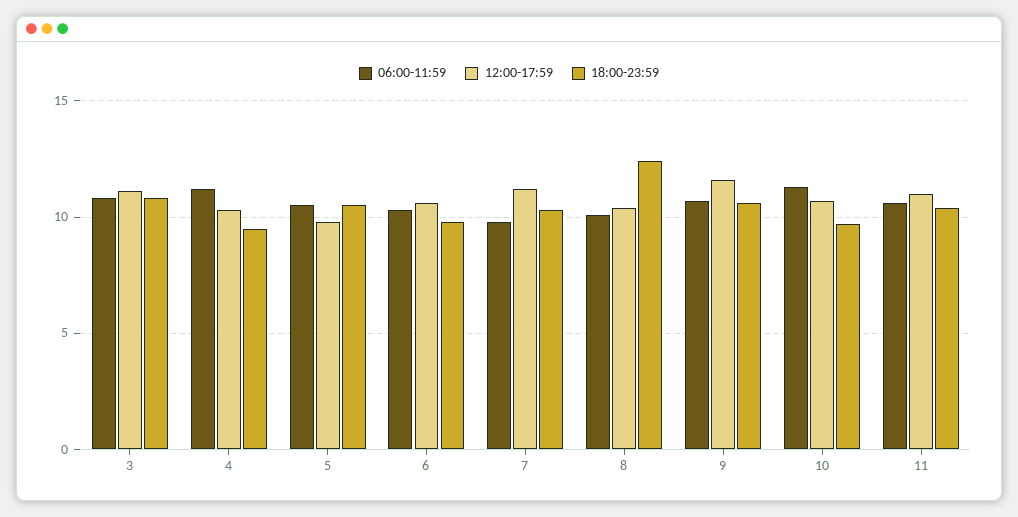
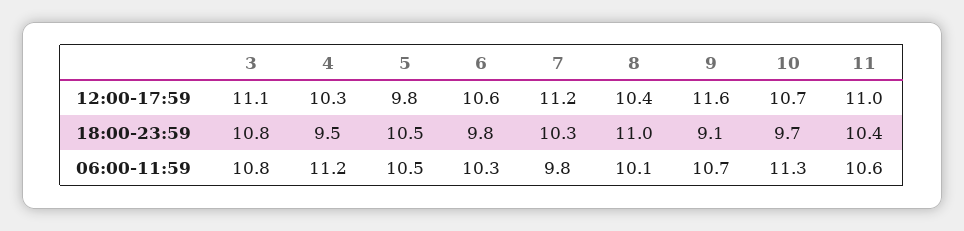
  {
    "06:00-11:59": {
      "3": 10.8,
      "4": 11.2,
      "5": 10.5,
      "6": 10.3,
      "7": 9.8,
      "8": 10.1,
      "9": 10.7,
      "10": 11.3,
      "11": 10.6
    },
    "12:00-17:59": {
      "3": 11.1,
      "4": 10.3,
      "5": 9.8,
      "6": 10.6,
      "7": 11.2,
      "8": 10.4,
      "9": 11.6,
      "10": 10.7,
      "11": 11
    },
    "18:00-23:59": {
      "3": 10.8,
      "4": 9.5,
      "5": 10.5,
      "6": 9.8,
      "7": 10.3,
-     "8": 12.5,
+     "8": 11,
-     "9": 10.5,
+     "9": 9.1,
      "10": 9.7,
      "11": 10.4
    }
  }

